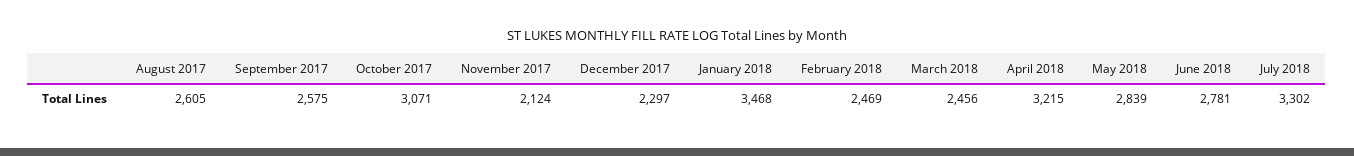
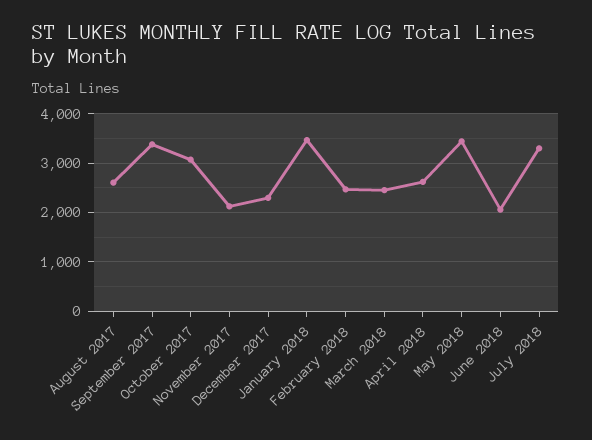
  {
    "August 2017": 2605,
-   "September 2017": 2575,
+   "September 2017": 3400,
    "October 2017": 3071,
    "November 2017": 2124,
    "December 2017": 2297,
    "January 2018": 3468,
    "February 2018": 2469,
    "March 2018": 2456,
-   "April 2018": 3215,
+   "April 2018": 2600,
-   "May 2018": 2839,
+   "May 2018": 3400,
-   "June 2018": 2781,
+   "June 2018": 2000,
    "July 2018": 3302
  }

